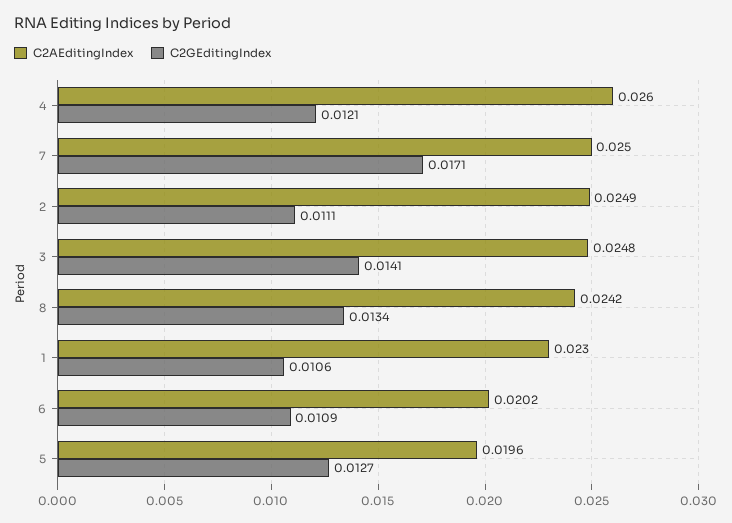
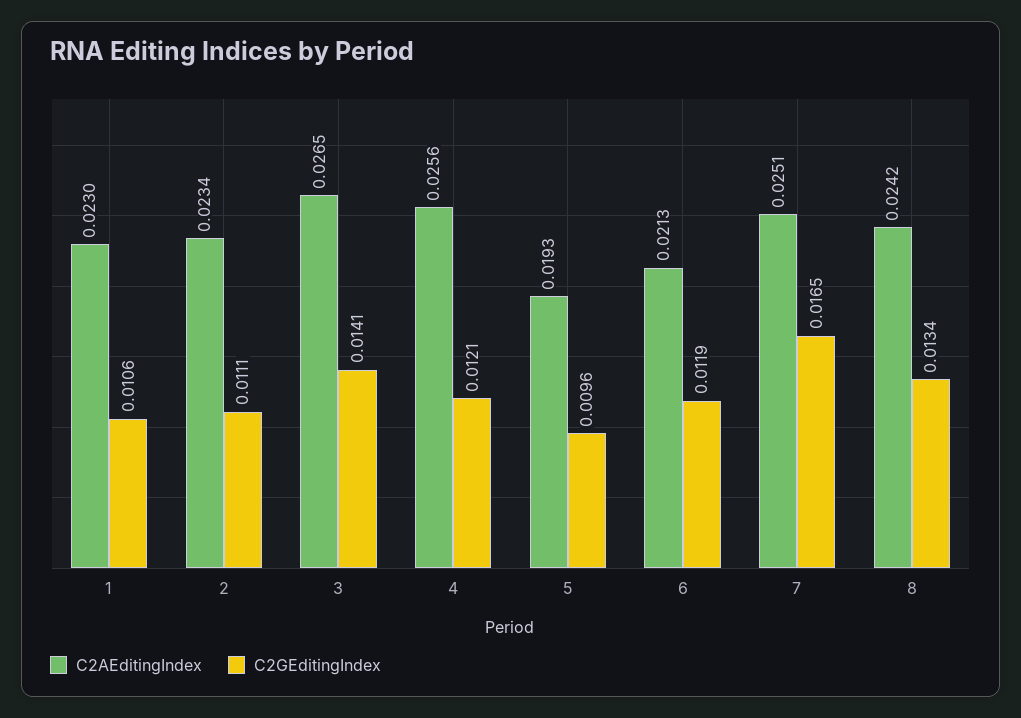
  {
    "C2AEditingIndex": {
-     "4": 0.026,
+     "4": 0.0256,
-     "7": 0.025,
+     "7": 0.0251,
-     "2": 0.0249,
+     "2": 0.0234,
-     "3": 0.0248,
+     "3": 0.0265,
      "8": 0.0242,
      "1": 0.023,
-     "6": 0.0202,
+     "6": 0.0213,
-     "5": 0.0196
+     "5": 0.0193
    },
    "C2GEditingIndex": {
      "4": 0.0121,
-     "7": 0.0171,
+     "7": 0.0165,
      "2": 0.0111,
      "3": 0.0141,
      "8": 0.0134,
      "1": 0.0106,
-     "6": 0.0109,
+     "6": 0.0119,
-     "5": 0.0127
+     "5": 0.0096
    }
  }

